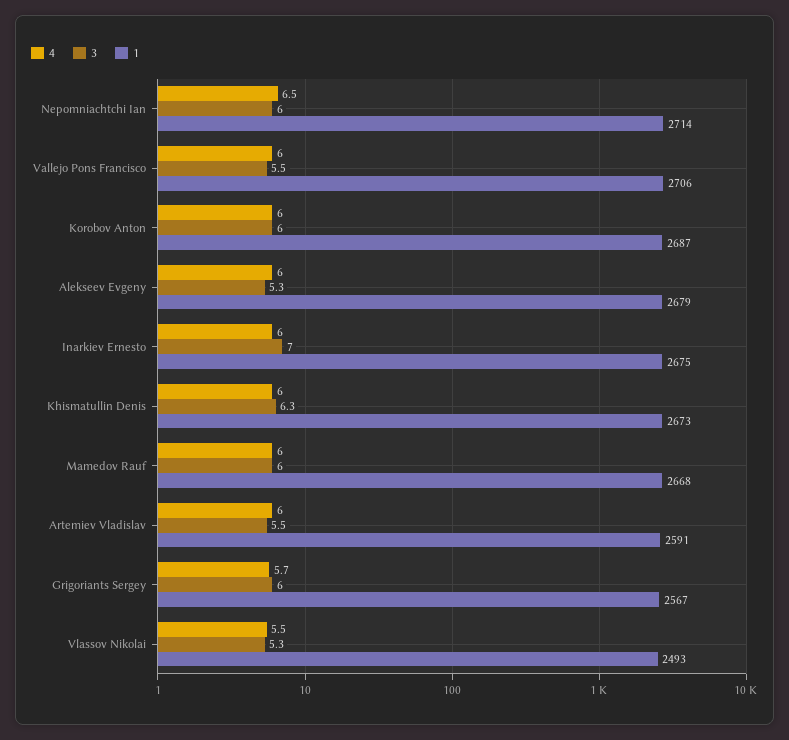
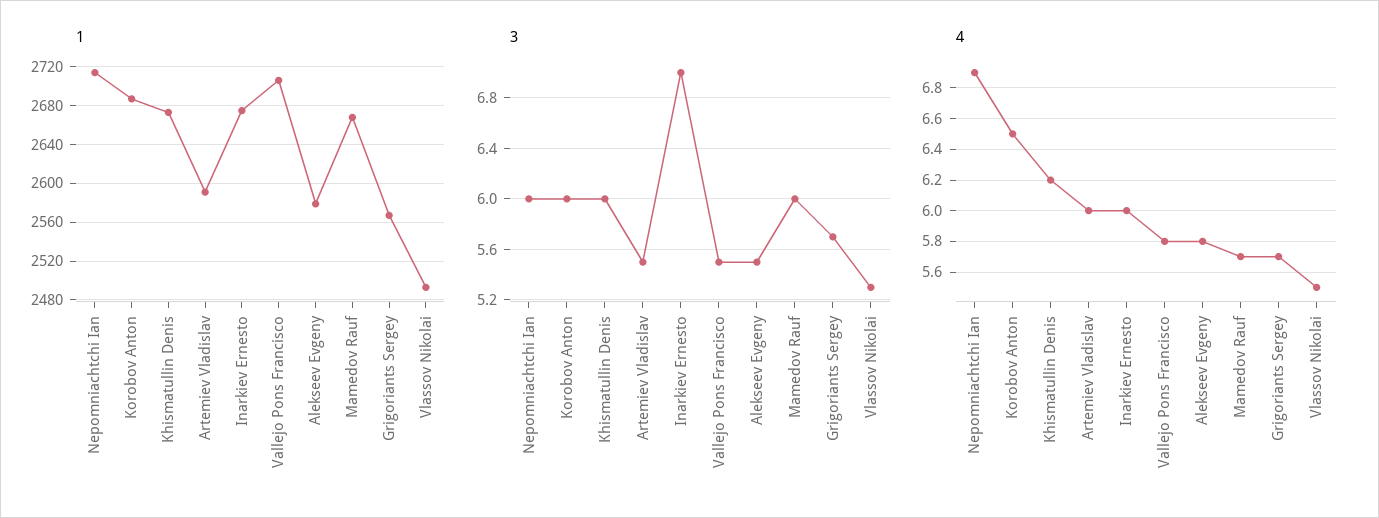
  {
    "4": {
-     "Nepomniachtchi Ian": 6.5,
+     "Nepomniachtchi Ian": 6.9,
-     "Vallejo Pons Francisco": 6,
+     "Vallejo Pons Francisco": 5.8,
-     "Korobov Anton": 6,
+     "Korobov Anton": 6.5,
-     "Alekseev Evgeny": 6,
+     "Alekseev Evgeny": 5.8,
      "Inarkiev Ernesto": 6,
-     "Khismatullin Denis": 6,
+     "Khismatullin Denis": 6.2,
-     "Mamedov Rauf": 6,
+     "Mamedov Rauf": 5.7,
      "Artemiev Vladislav": 6,
      "Grigoriants Sergey": 5.7,
      "Vlassov Nikolai": 5.5
    },
    "3": {
      "Nepomniachtchi Ian": 6,
      "Vallejo Pons Francisco": 5.5,
      "Korobov Anton": 6,
-     "Alekseev Evgeny": 5.3,
+     "Alekseev Evgeny": 5.5,
      "Inarkiev Ernesto": 7,
-     "Khismatullin Denis": 6.3,
+     "Khismatullin Denis": 6,
      "Mamedov Rauf": 6,
      "Artemiev Vladislav": 5.5,
-     "Grigoriants Sergey": 6,
+     "Grigoriants Sergey": 5.7,
      "Vlassov Nikolai": 5.3
    },
    "1": {
      "Nepomniachtchi Ian": 2714,
      "Vallejo Pons Francisco": 2706,
      "Korobov Anton": 2687,
-     "Alekseev Evgeny": 2679,
+     "Alekseev Evgeny": 2580,
      "Inarkiev Ernesto": 2675,
      "Khismatullin Denis": 2673,
      "Mamedov Rauf": 2668,
      "Artemiev Vladislav": 2591,
      "Grigoriants Sergey": 2567,
      "Vlassov Nikolai": 2493
    }
  }

